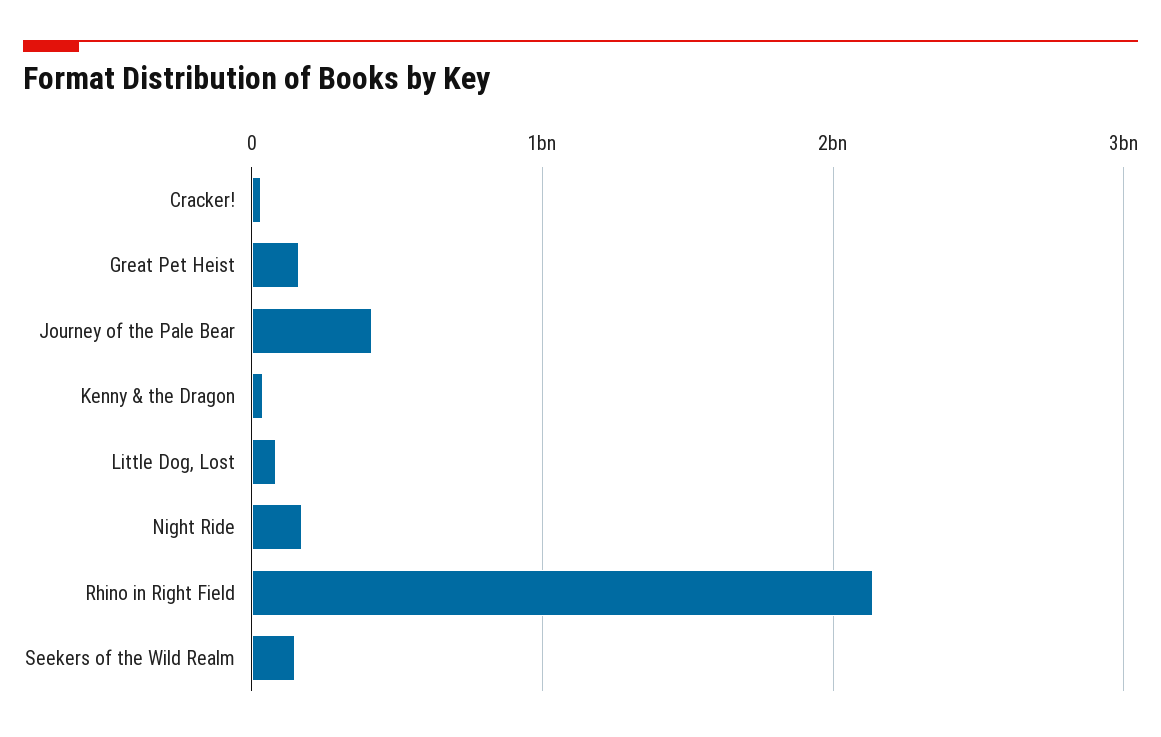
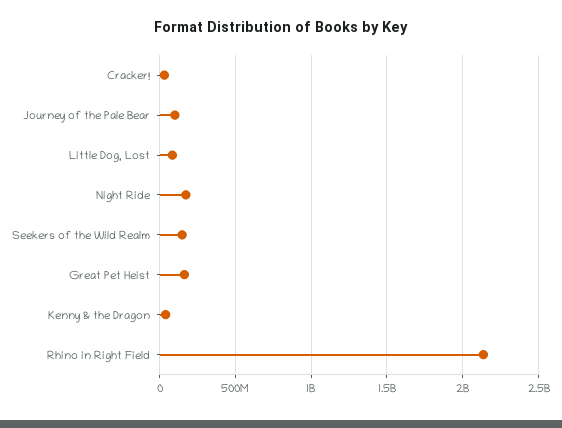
  {
    "Cracker!": 50000000,
    "Great Pet Heist": 150000000,
-   "Journey of the Pale Bear": 400000000,
+   "Journey of the Pale Bear": 100000000,
    "Kenny & the Dragon": 50000000,
    "Little Dog, Lost": 100000000,
    "Night Ride": 150000000,
    "Rhino in Right Field": 2150000000,
    "Seekers of the Wild Realm": 150000000
  }

